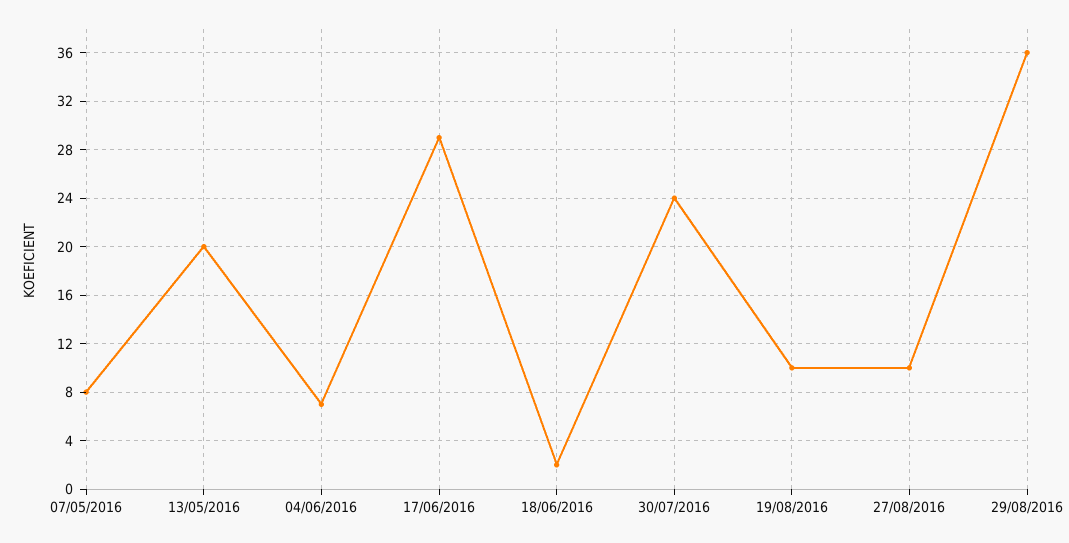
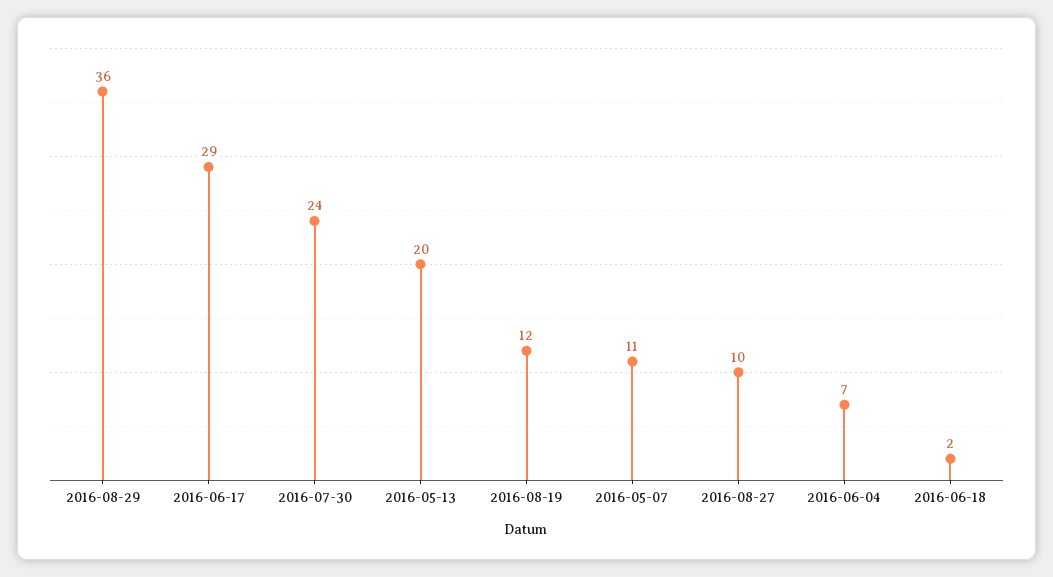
  {
-   "07/05/2016": 8,
+   "07/05/2016": 11,
    "13/05/2016": 20,
    "04/06/2016": 7,
    "17/06/2016": 29,
    "18/06/2016": 2,
    "30/07/2016": 24,
-   "19/08/2016": 10,
+   "19/08/2016": 12,
    "27/08/2016": 10,
    "29/08/2016": 36
  }

